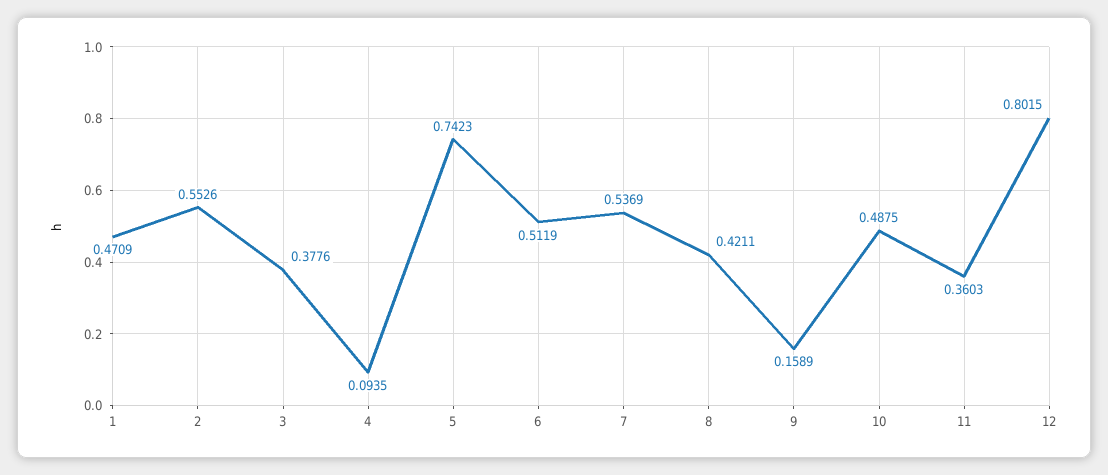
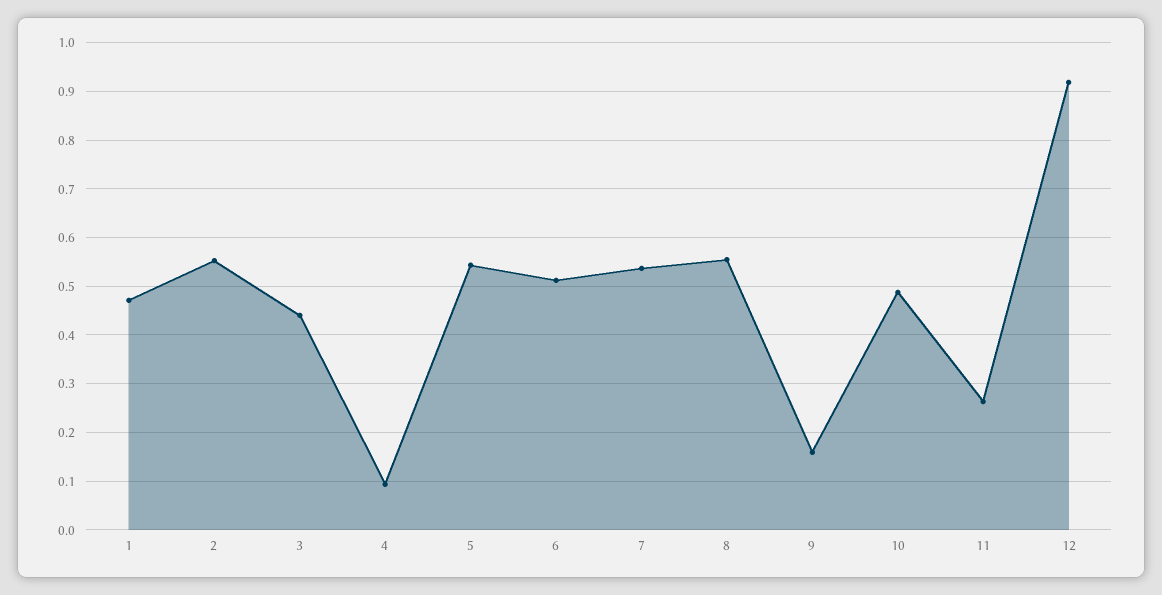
  {
    "1": 0.4709,
    "2": 0.5526,
-   "3": 0.3776,
+   "3": 0.44,
    "4": 0.0935,
-   "5": 0.7423,
+   "5": 0.54,
    "6": 0.5119,
    "7": 0.5369,
-   "8": 0.4211,
+   "8": 0.56,
    "9": 0.1589,
    "10": 0.4875,
-   "11": 0.3603,
+   "11": 0.26,
-   "12": 0.8015
+   "12": 0.92
  }

